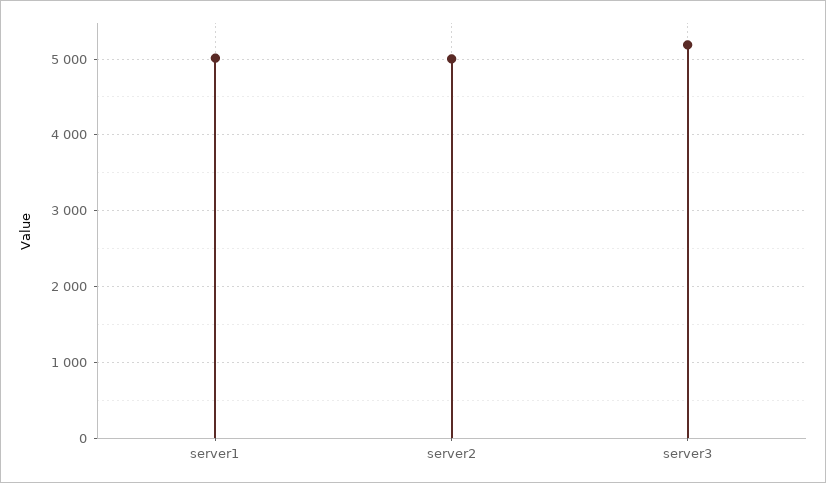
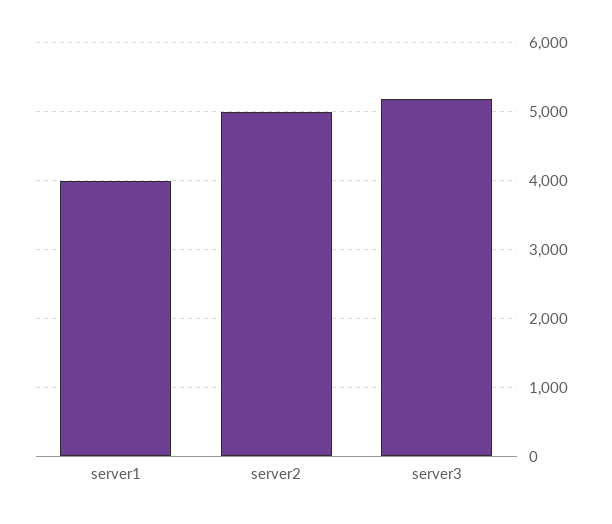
  {
-   "server1": 5000,
+   "server1": 4000,
    "server2": 5000,
    "server3": 5200
  }

